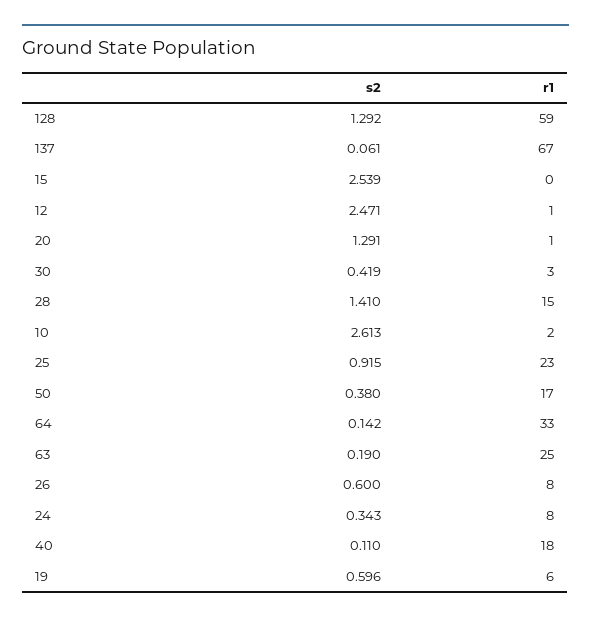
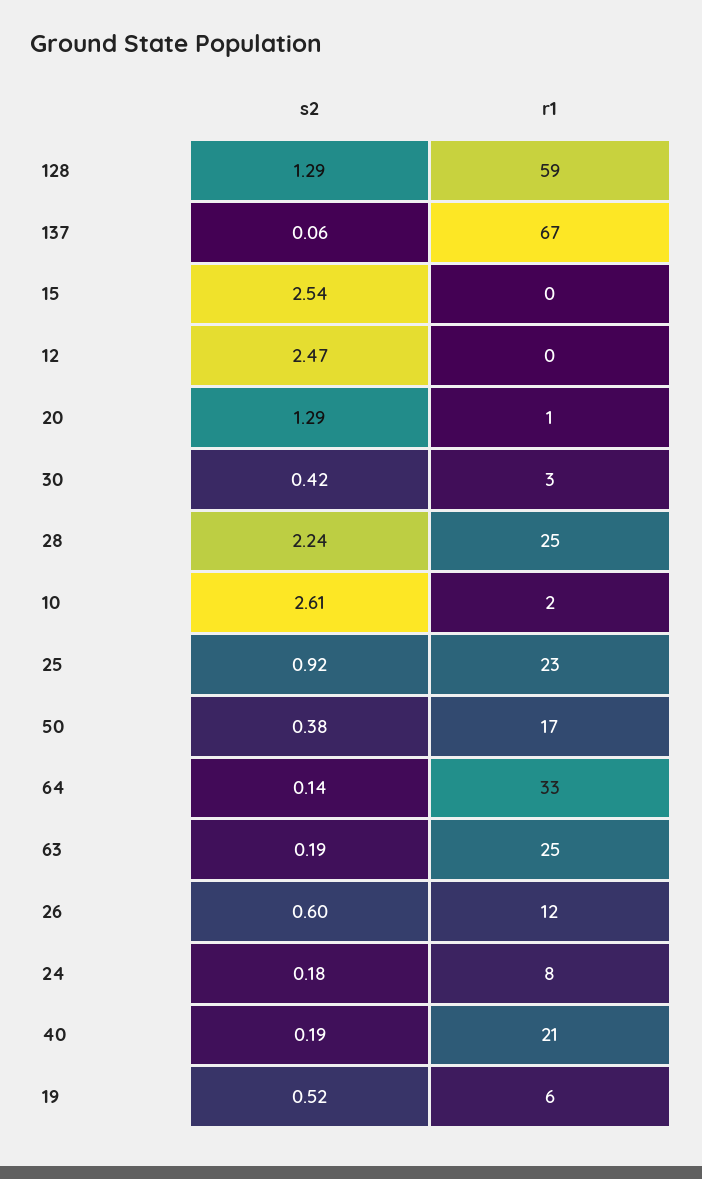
  {
    "s2": {
      "128": 1.292,
      "137": 0.061,
      "15": 2.539,
      "12": 2.471,
      "20": 1.291,
      "30": 0.419,
-     "28": 1.41,
+     "28": 2.24,
      "10": 2.613,
      "25": 0.915,
      "50": 0.38,
      "64": 0.142,
      "63": 0.19,
      "26": 0.6,
-     "24": 0.343,
+     "24": 0.18,
-     "40": 0.11,
+     "40": 0.19,
-     "19": 0.596
+     "19": 0.52
    },
    "r1": {
      "128": 59,
      "137": 67,
      "15": 0,
-     "12": 1,
+     "12": 0,
      "20": 1,
      "30": 3,
-     "28": 15,
+     "28": 25,
      "10": 2,
      "25": 23,
      "50": 17,
      "64": 33,
      "63": 25,
-     "26": 8,
+     "26": 12,
      "24": 8,
-     "40": 18,
+     "40": 21,
      "19": 6
    }
  }

